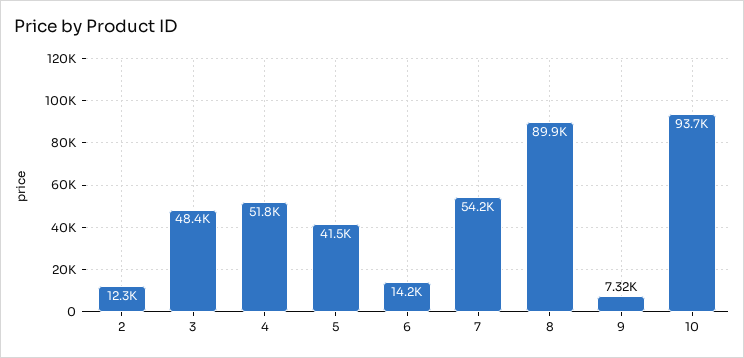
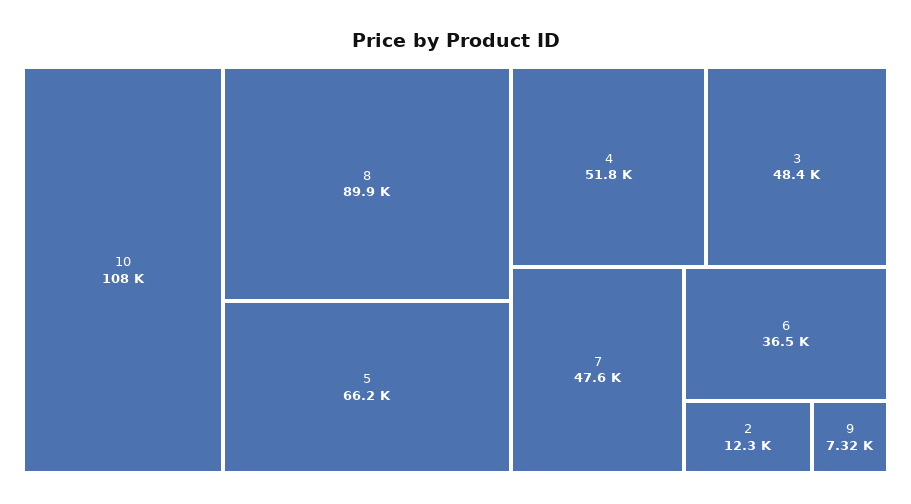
  {
    "2": 12300,
    "3": 48400,
    "4": 51800,
-   "5": 41500,
+   "5": 66200,
-   "6": 14200,
+   "6": 36500,
-   "7": 54200,
+   "7": 47600,
    "8": 89900,
    "9": 7320,
-   "10": 93700
+   "10": 108000
  }

